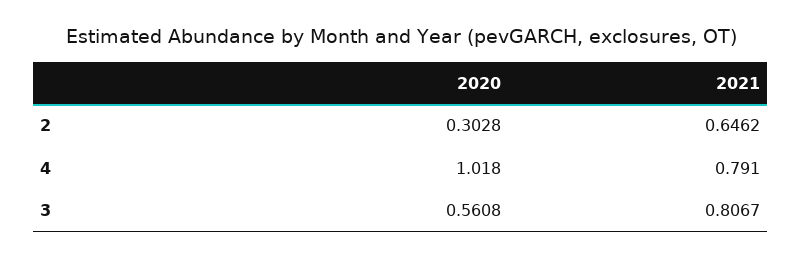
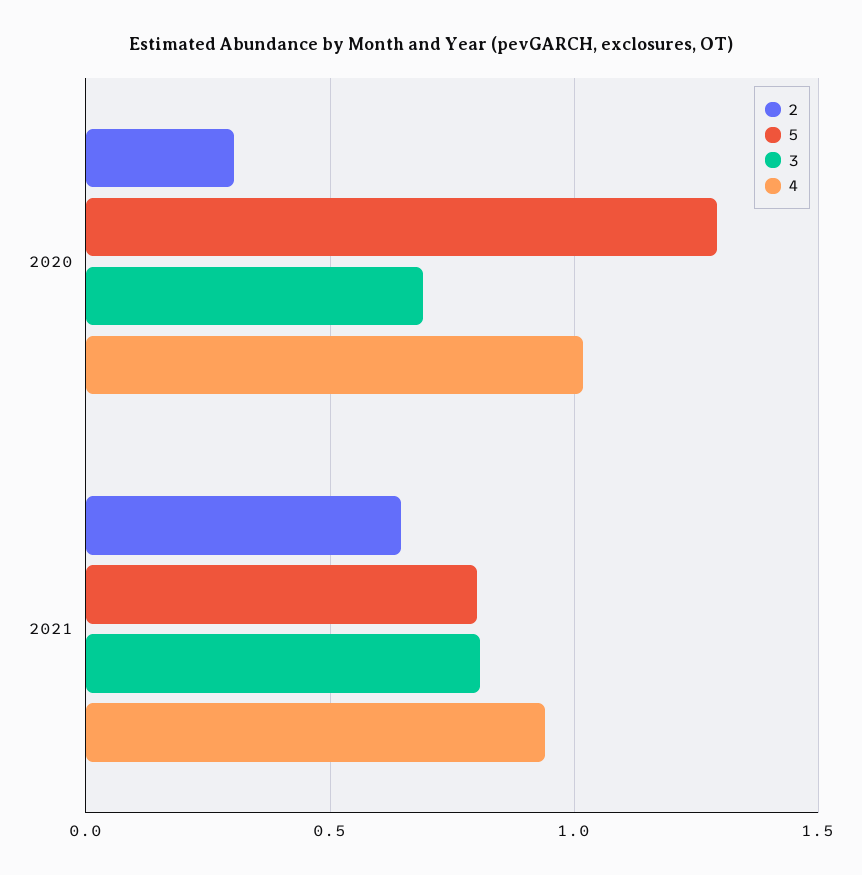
  {
    "2": {
      "2020": 0.3028,
      "2021": 0.6462
    },
    "4": {
      "2020": 1.018,
-     "2021": 0.791
+     "2021": 0.95
    },
    "3": {
-     "2020": 0.5608,
+     "2020": 0.7,
      "2021": 0.8067
-   }
+   },
+   "5": {
+     "2020": 1.3,
+     "2021": 0.8
+   }
  }

